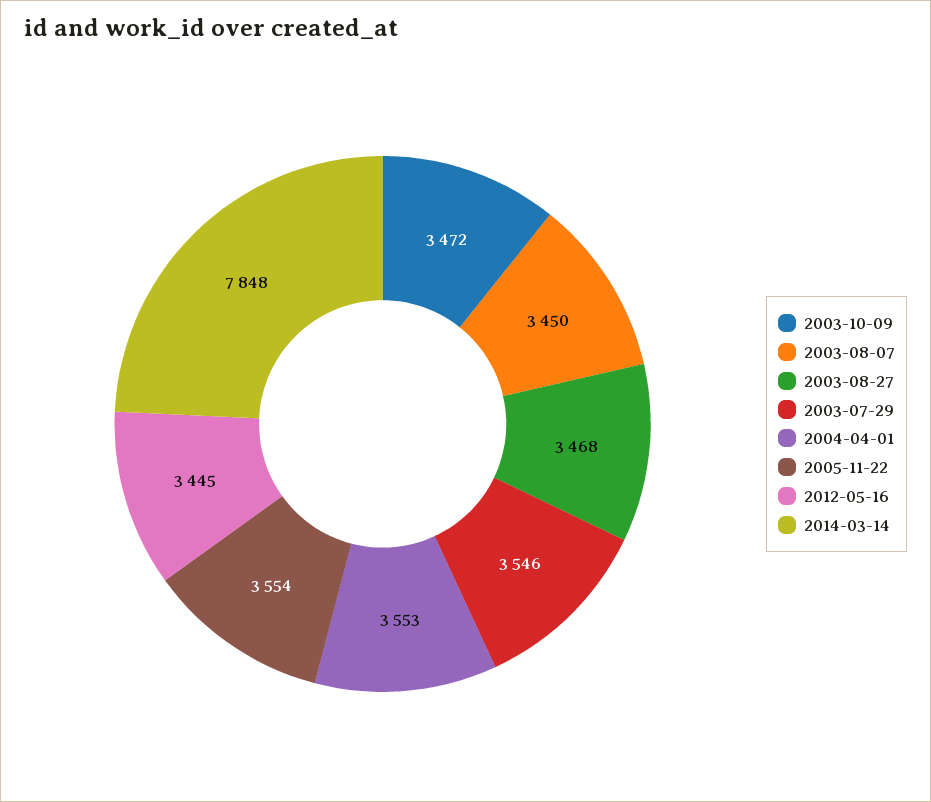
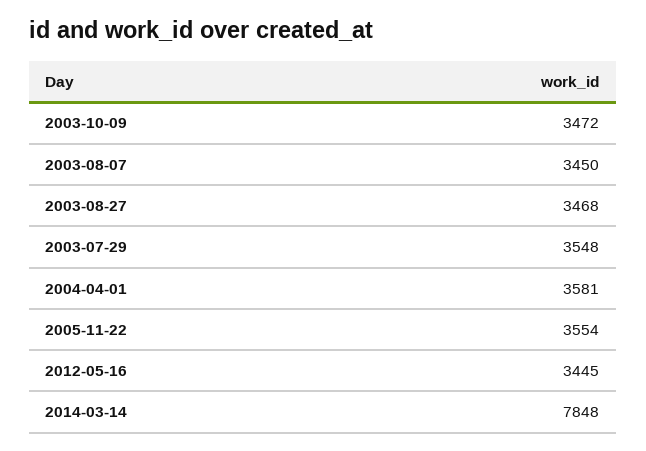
  {
    "2003-10-09": 3472,
    "2003-08-07": 3450,
    "2003-08-27": 3468,
-   "2003-07-29": 3546,
+   "2003-07-29": 3548,
-   "2004-04-01": 3553,
+   "2004-04-01": 3581,
    "2005-11-22": 3554,
    "2012-05-16": 3445,
    "2014-03-14": 7848
  }

